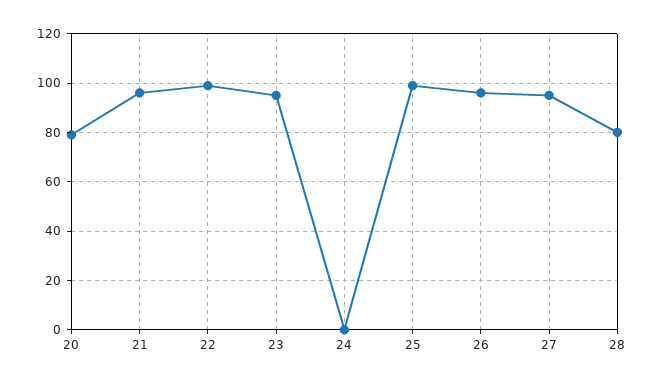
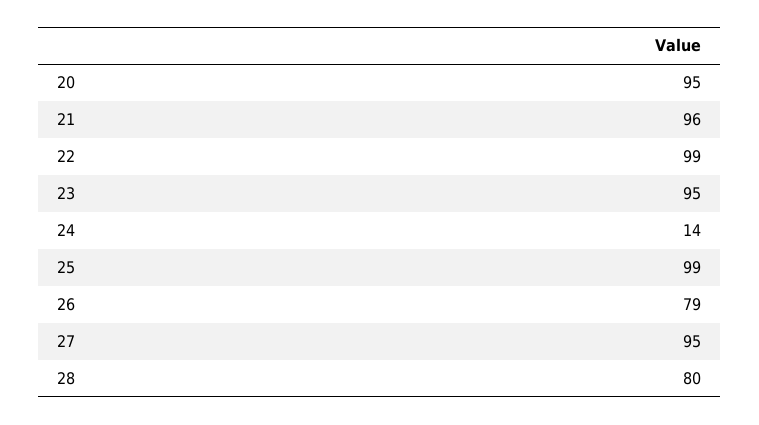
  {
-   "20": 80,
+   "20": 95,
    "21": 96,
    "22": 99,
    "23": 95,
-   "24": 0,
+   "24": 14,
    "25": 99,
-   "26": 95,
+   "26": 79,
    "27": 95,
    "28": 80
  }

